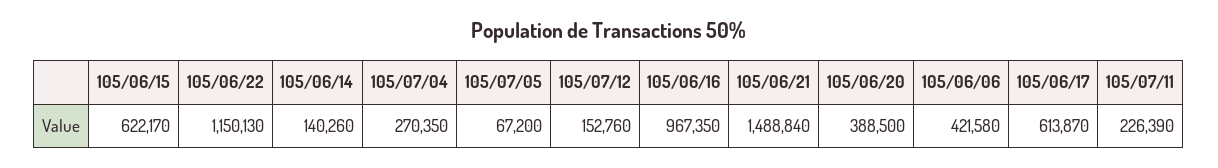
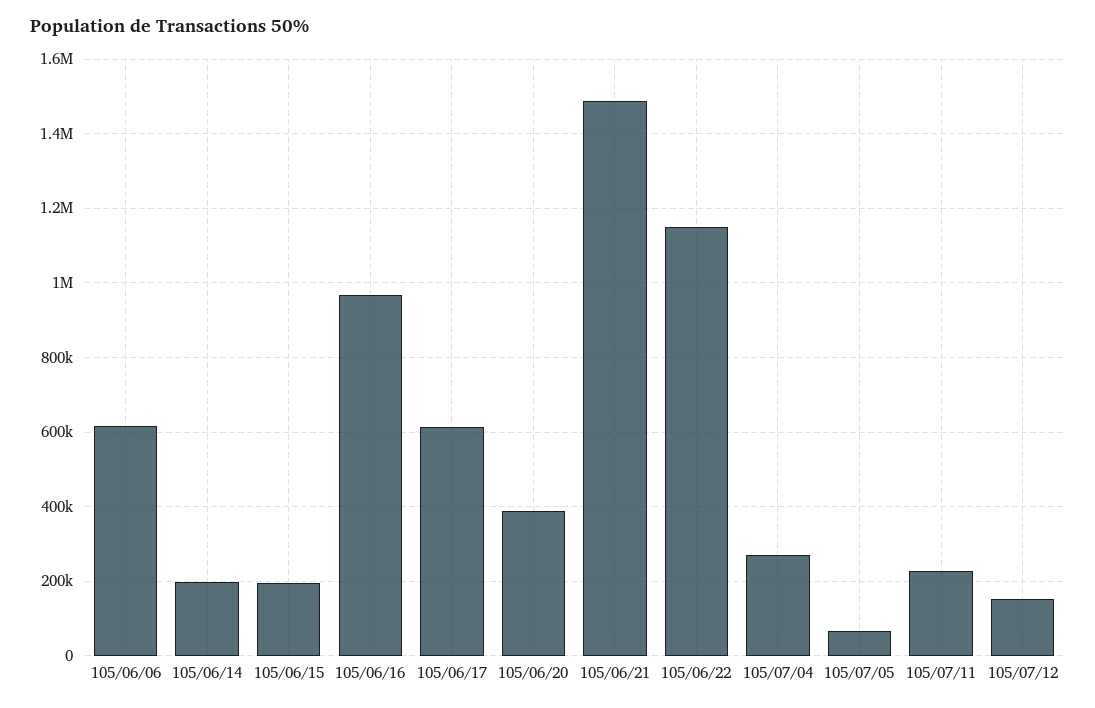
  {
-   "105/06/15": 622170,
+   "105/06/15": 200000,
    "105/06/22": 1150130,
-   "105/06/14": 140260,
+   "105/06/14": 200000,
    "105/07/04": 270350,
    "105/07/05": 67200,
    "105/07/12": 152760,
    "105/06/16": 967350,
    "105/06/21": 1488840,
    "105/06/20": 388500,
-   "105/06/06": 421580,
+   "105/06/06": 620000,
    "105/06/17": 613870,
    "105/07/11": 226390
  }

